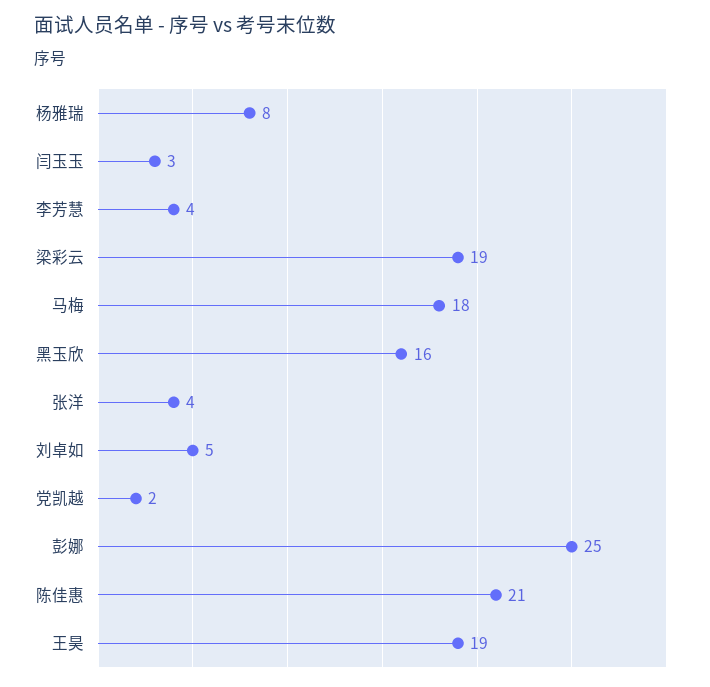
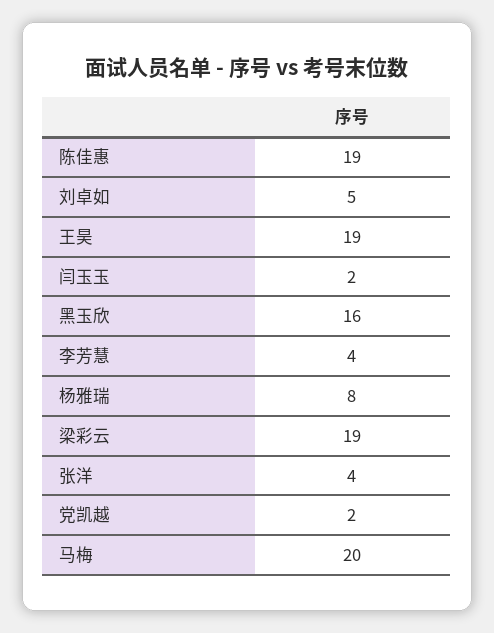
  {
    "杨雅瑞": 8,
-   "闫玉玉": 3,
+   "闫玉玉": 2,
    "李芳慧": 4,
    "梁彩云": 19,
-   "马梅": 18,
+   "马梅": 20,
    "黑玉欣": 16,
    "张洋": 4,
    "刘卓如": 5,
    "党凯越": 2,
-   "彭娜": 25,
-   "陈佳惠": 21,
+   "陈佳惠": 19,
    "王昊": 19
  }

